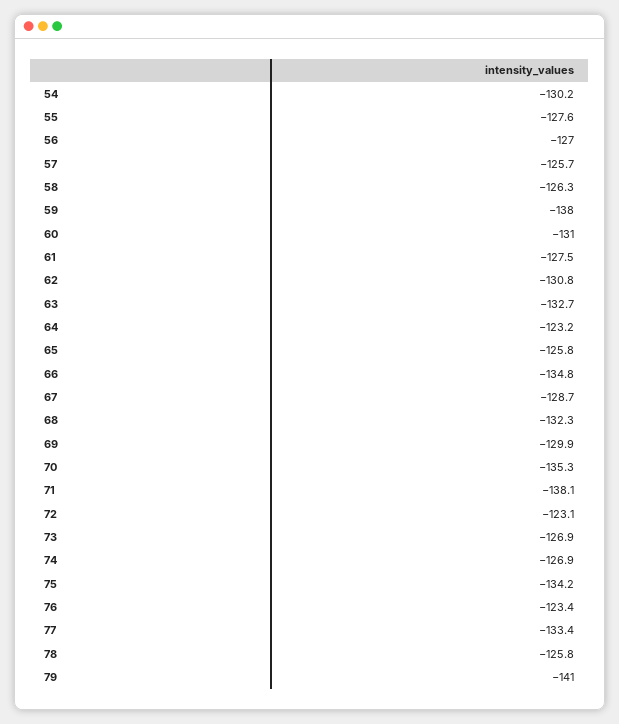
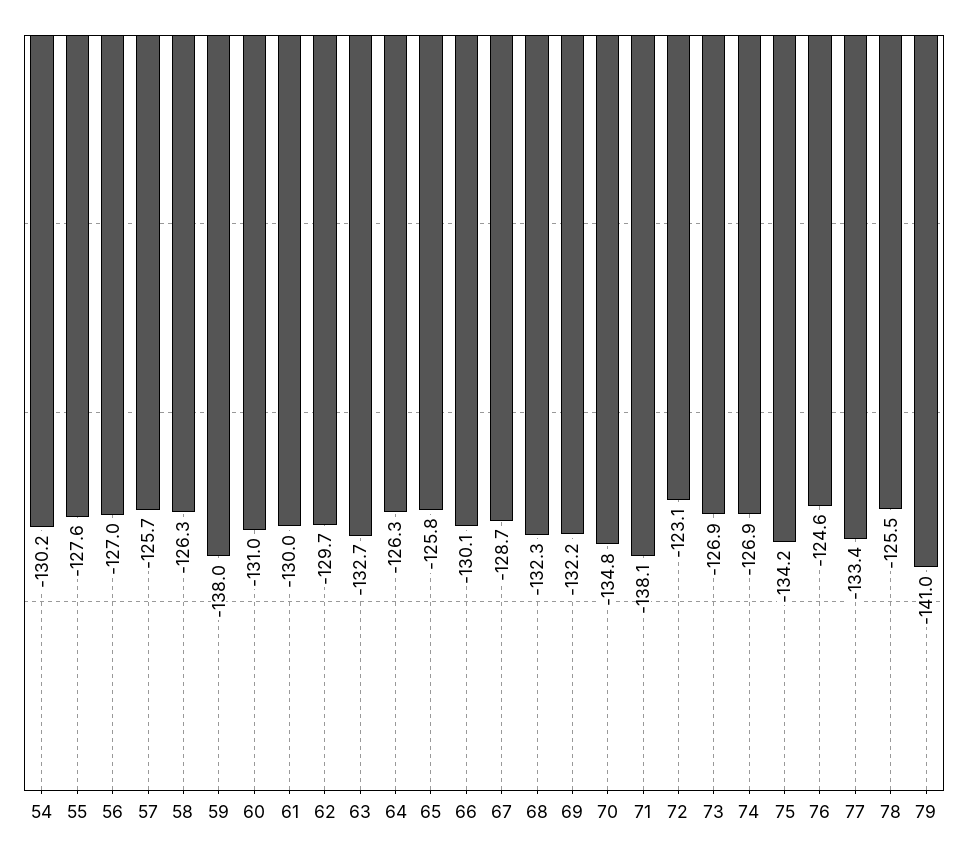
  {
    "54": -130.2,
    "55": -127.6,
    "56": -127,
    "57": -125.7,
    "58": -126.3,
    "59": -138,
    "60": -131,
-   "61": -127.5,
+   "61": -130,
-   "62": -130.8,
+   "62": -129.7,
    "63": -132.7,
-   "64": -123.2,
+   "64": -126.3,
    "65": -125.8,
-   "66": -134.8,
+   "66": -130.1,
    "67": -128.7,
    "68": -132.3,
-   "69": -129.9,
+   "69": -132.2,
-   "70": -135.3,
+   "70": -134.8,
    "71": -138.1,
    "72": -123.1,
    "73": -126.9,
    "74": -126.9,
    "75": -134.2,
-   "76": -123.4,
+   "76": -124.6,
    "77": -133.4,
-   "78": -125.8,
+   "78": -125.5,
    "79": -141
  }

